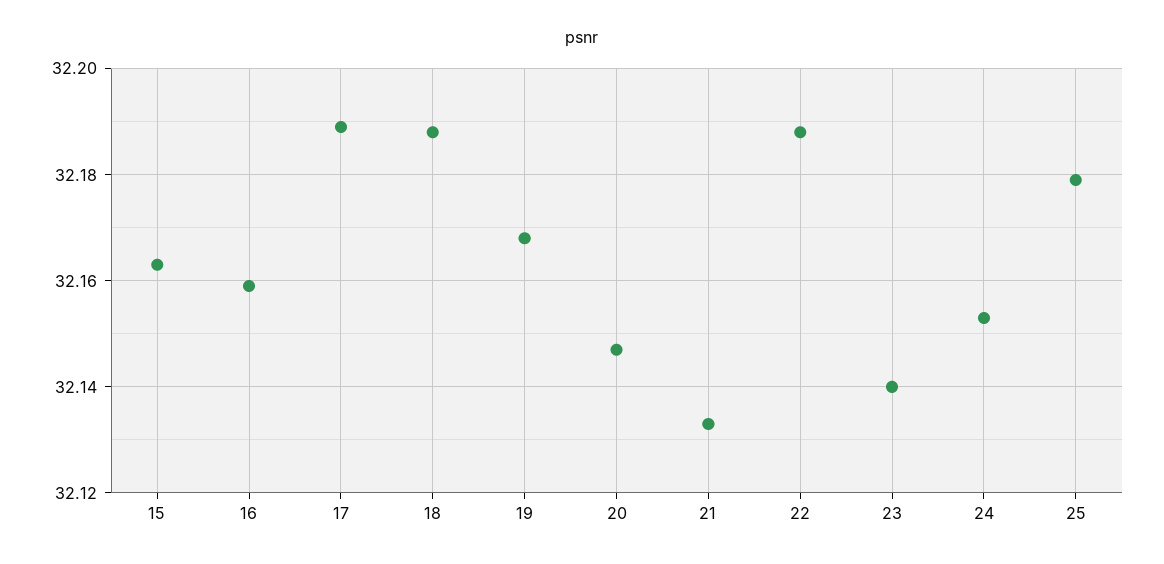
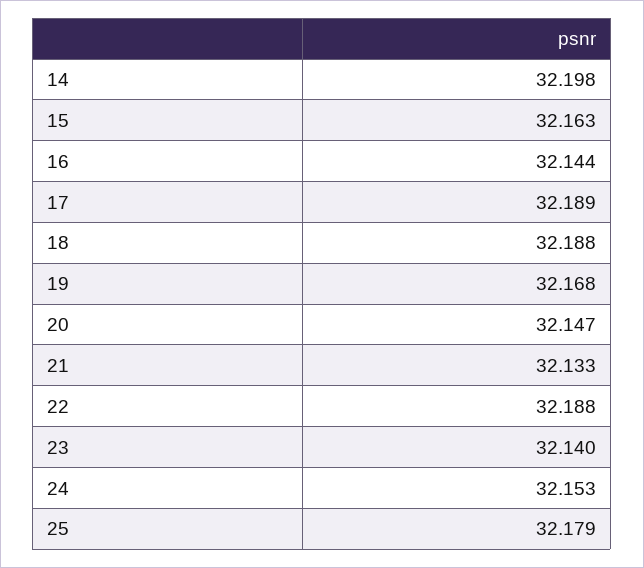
  {
    "15": 32.163,
-   "16": 32.16,
+   "16": 32.144,
    "17": 32.189,
    "18": 32.188,
    "19": 32.168,
    "20": 32.147,
    "21": 32.133,
    "22": 32.188,
    "23": 32.14,
    "24": 32.153,
-   "25": 32.179
+   "25": 32.179,
+   "14": 32.198
  }

